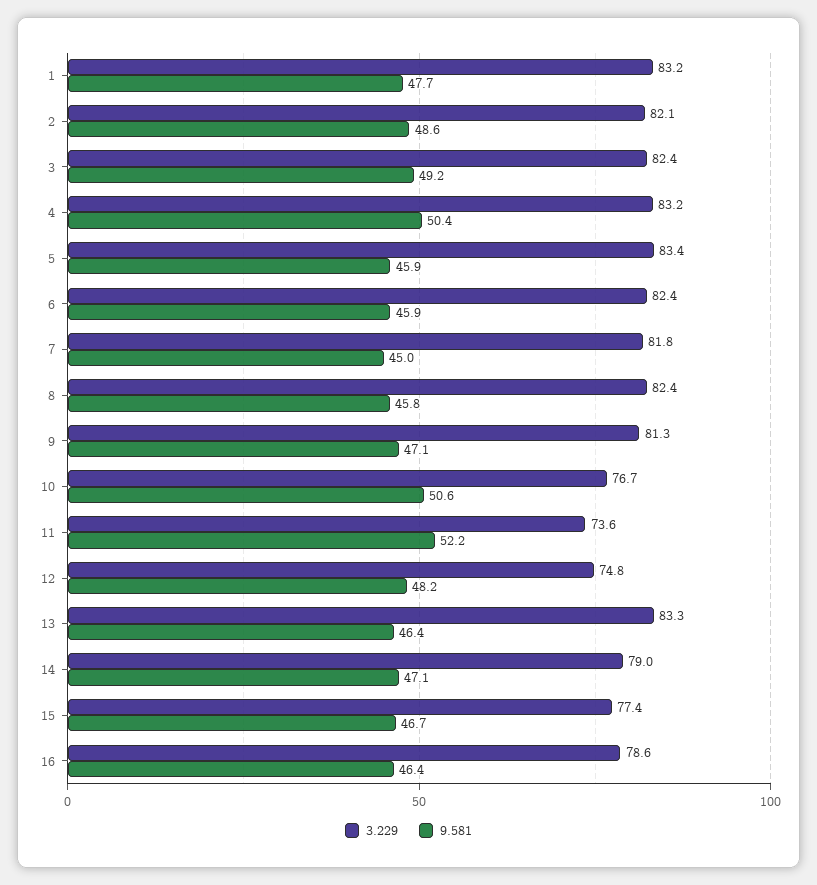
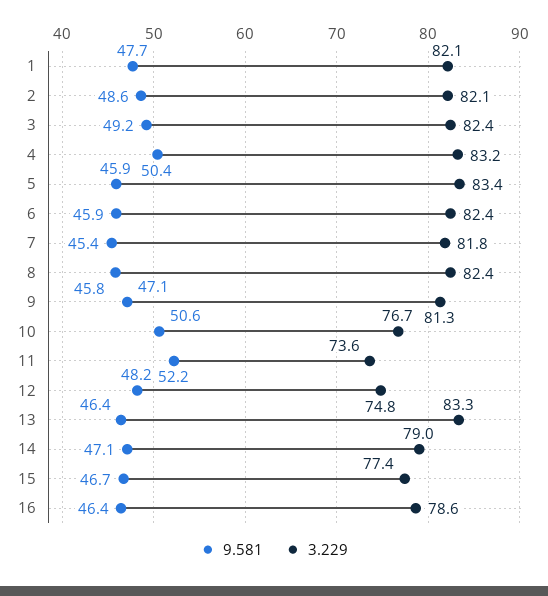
  {
    "3.229": {
-     "1": 83.2,
+     "1": 82.1,
      "2": 82.1,
      "3": 82.4,
      "4": 83.2,
      "5": 83.4,
      "6": 82.4,
      "7": 81.8,
      "8": 82.4,
      "9": 81.3,
      "10": 76.7,
      "11": 73.6,
      "12": 74.8,
      "13": 83.3,
      "14": 79,
      "15": 77.4,
      "16": 78.6
    },
    "9.581": {
      "1": 47.7,
      "2": 48.6,
      "3": 49.2,
      "4": 50.4,
      "5": 45.9,
      "6": 45.9,
-     "7": 45,
+     "7": 45.4,
      "8": 45.8,
      "9": 47.1,
      "10": 50.6,
      "11": 52.2,
      "12": 48.2,
      "13": 46.4,
      "14": 47.1,
      "15": 46.7,
      "16": 46.4
    }
  }

